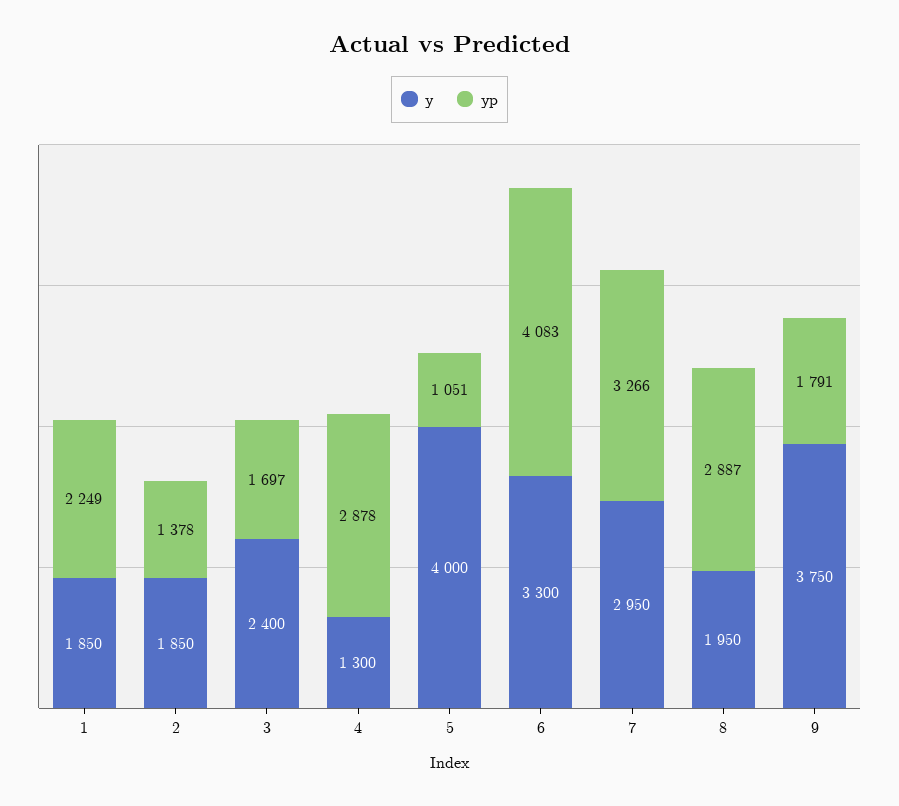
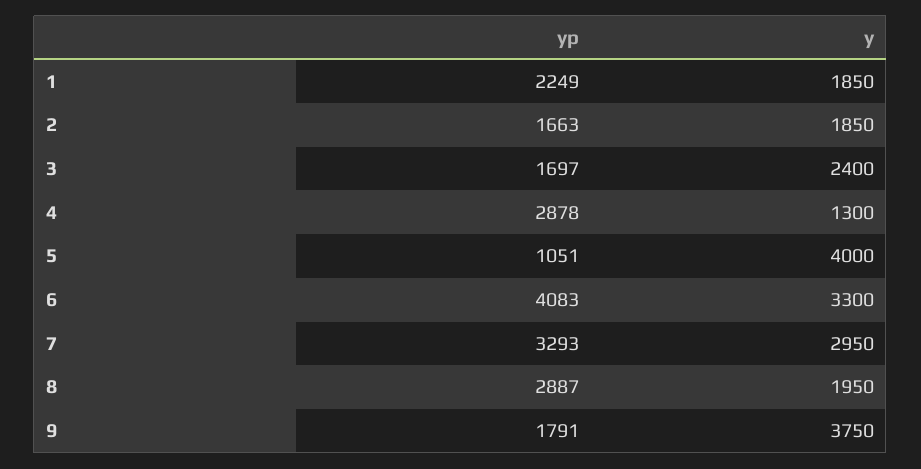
  {
    "y": {
      "1": 1850,
      "2": 1850,
      "3": 2400,
      "4": 1300,
      "5": 4000,
      "6": 3300,
      "7": 2950,
      "8": 1950,
      "9": 3750
    },
    "yp": {
      "1": 2249,
-     "2": 1378,
+     "2": 1663,
      "3": 1697,
      "4": 2878,
      "5": 1051,
      "6": 4083,
-     "7": 3266,
+     "7": 3293,
      "8": 2887,
      "9": 1791
    }
  }

